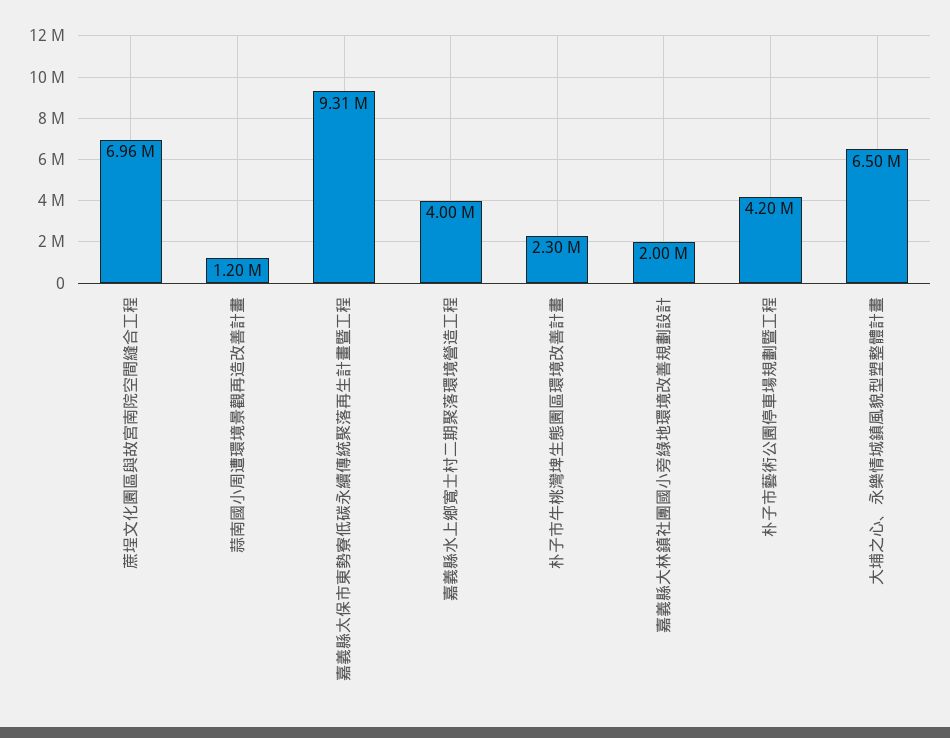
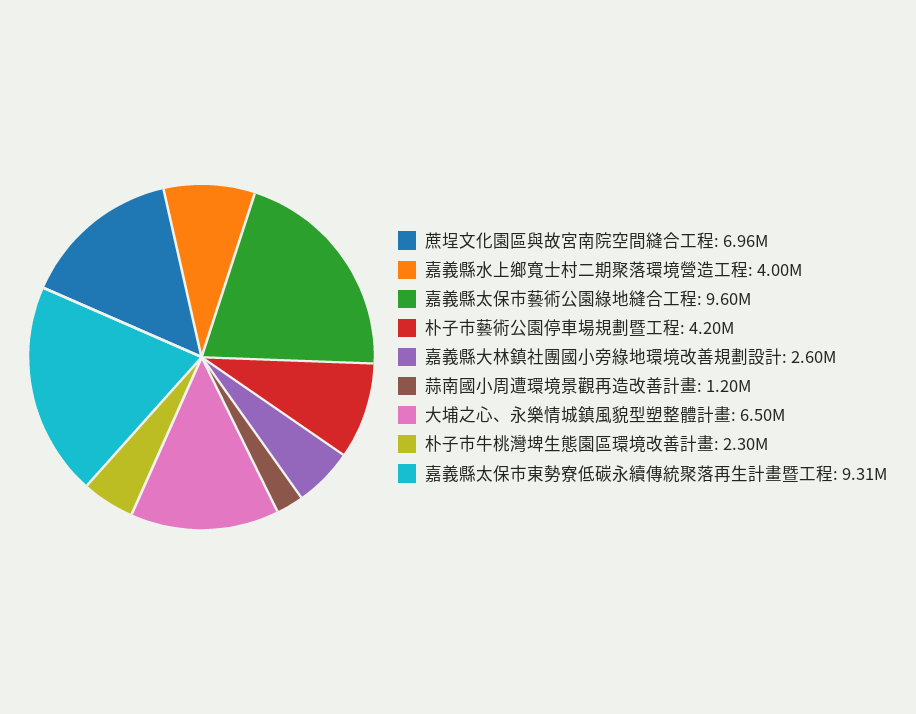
  {
    "蔗埕文化園區與故宮南院空間縫合工程": 6960000,
    "蒜南國小周遭環境景觀再造改善計畫": 1200000,
    "嘉義縣太保市東勢寮低碳永續傳統聚落再生計畫暨工程": 9310000,
    "嘉義縣水上鄉寬士村二期聚落環境營造工程": 4000000,
    "朴子市牛桃灣埤生態園區環境改善計畫": 2300000,
-   "嘉義縣大林鎮社團國小旁綠地環境改善規劃設計": 2000000,
+   "嘉義縣大林鎮社團國小旁綠地環境改善規劃設計": 2600000,
    "朴子市藝術公園停車場規劃暨工程": 4200000,
-   "大埔之心、永樂情城鎮風貌型塑整體計畫": 6500000
+   "大埔之心、永樂情城鎮風貌型塑整體計畫": 6500000,
+   "嘉義縣太保市藝術公園綠地縫合工程": 9600000
  }

